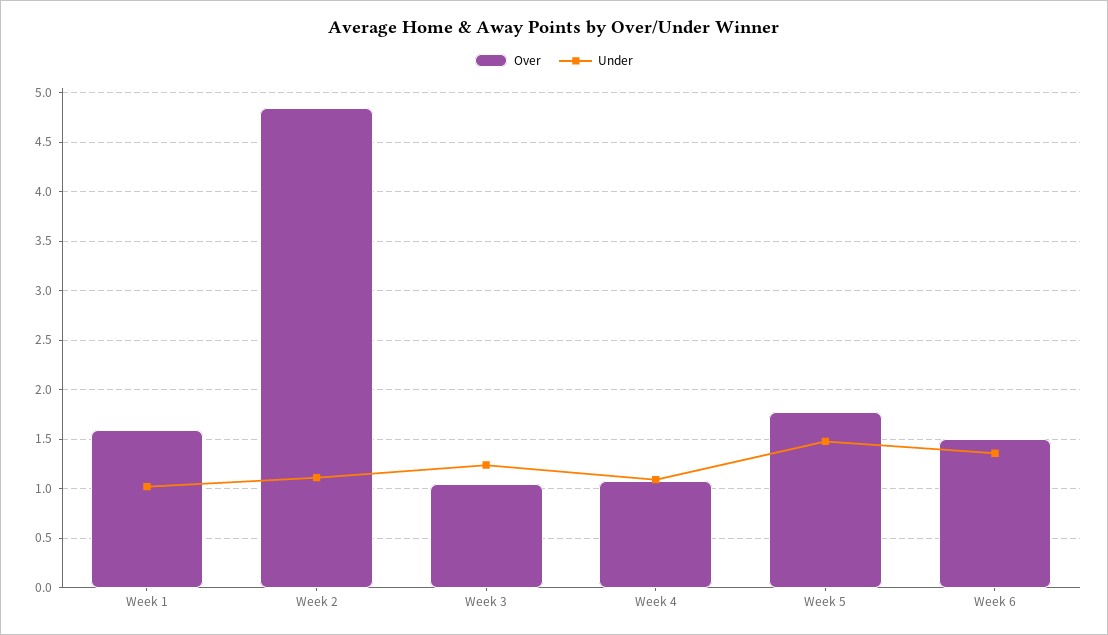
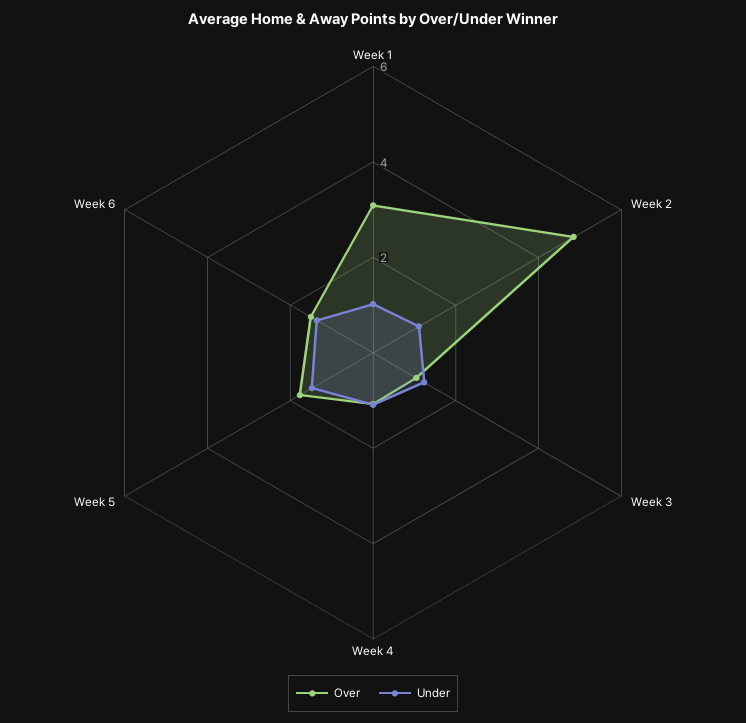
  {
    "Over": {
-     "Week 1": 1.6,
+     "Week 1": 3,
      "Week 2": 4.9,
      "Week 3": 1,
      "Week 4": 1.1,
      "Week 5": 1.8,
      "Week 6": 1.5
    },
    "Under": {
      "Week 1": 1,
      "Week 2": 1.1,
      "Week 3": 1.2,
      "Week 4": 1.1,
      "Week 5": 1.5,
      "Week 6": 1.4
    }
  }

